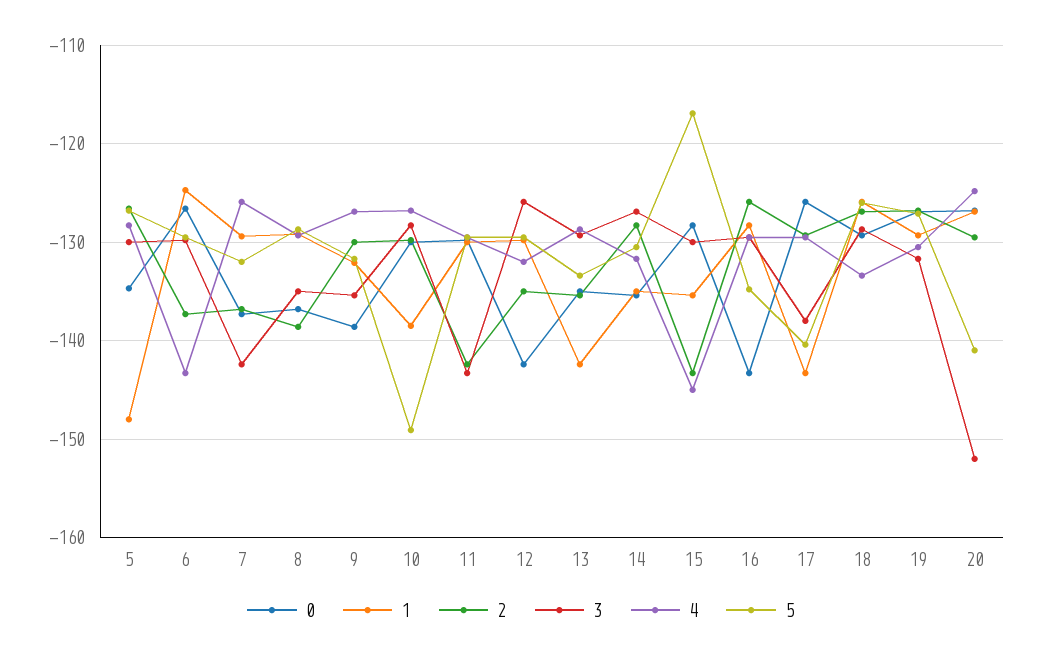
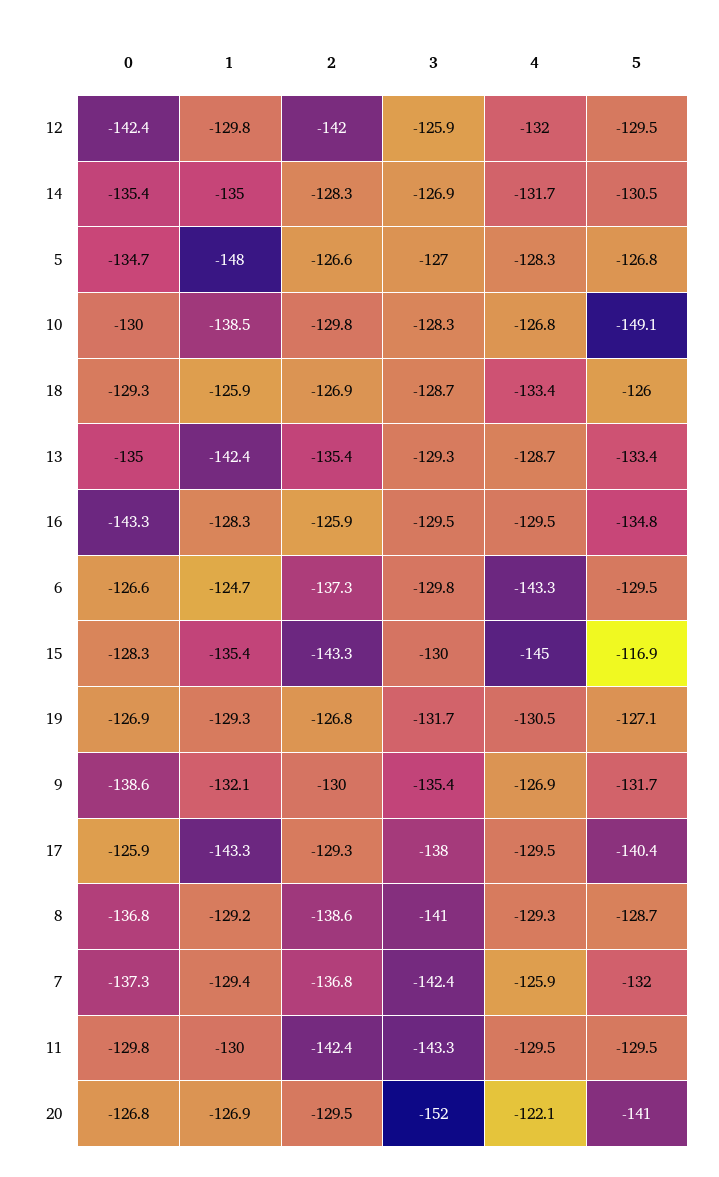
  {
    "0": {
      "5": -134.7,
      "6": -126.6,
      "7": -137.3,
      "8": -136.8,
      "9": -138.6,
      "10": -130,
      "11": -129.8,
      "12": -142.4,
      "13": -135,
      "14": -135.4,
      "15": -128.3,
      "16": -143.3,
      "17": -125.9,
      "18": -129.3,
      "19": -126.9,
      "20": -126.8
    },
    "1": {
      "5": -148,
      "6": -124.7,
      "7": -129.4,
      "8": -129.2,
      "9": -132.1,
      "10": -138.5,
      "11": -130,
      "12": -129.8,
      "13": -142.4,
      "14": -135,
      "15": -135.4,
      "16": -128.3,
      "17": -143.3,
      "18": -125.9,
      "19": -129.3,
      "20": -126.9
    },
    "2": {
      "5": -126.6,
      "6": -137.3,
      "7": -136.8,
      "8": -138.6,
      "9": -130,
      "10": -129.8,
      "11": -142.4,
-     "12": -135,
+     "12": -142,
      "13": -135.4,
      "14": -128.3,
      "15": -143.3,
      "16": -125.9,
      "17": -129.3,
      "18": -126.9,
      "19": -126.8,
      "20": -129.5
    },
    "3": {
-     "5": -130,
+     "5": -127,
      "6": -129.8,
      "7": -142.4,
-     "8": -135,
+     "8": -141,
      "9": -135.4,
      "10": -128.3,
      "11": -143.3,
      "12": -125.9,
      "13": -129.3,
      "14": -126.9,
      "15": -130,
      "16": -129.5,
      "17": -138,
      "18": -128.7,
      "19": -131.7,
      "20": -152
    },
    "4": {
      "5": -128.3,
      "6": -143.3,
      "7": -125.9,
      "8": -129.3,
      "9": -126.9,
      "10": -126.8,
      "11": -129.5,
      "12": -132,
      "13": -128.7,
      "14": -131.7,
      "15": -145,
      "16": -129.5,
      "17": -129.5,
      "18": -133.4,
      "19": -130.5,
-     "20": -125
+     "20": -122.1
    },
    "5": {
      "5": -126.8,
      "6": -129.5,
      "7": -132,
      "8": -128.7,
      "9": -131.7,
      "10": -149.1,
      "11": -129.5,
      "12": -129.5,
      "13": -133.4,
      "14": -130.5,
      "15": -116.9,
      "16": -134.8,
      "17": -140.4,
      "18": -126,
      "19": -127.1,
      "20": -141
    }
  }

